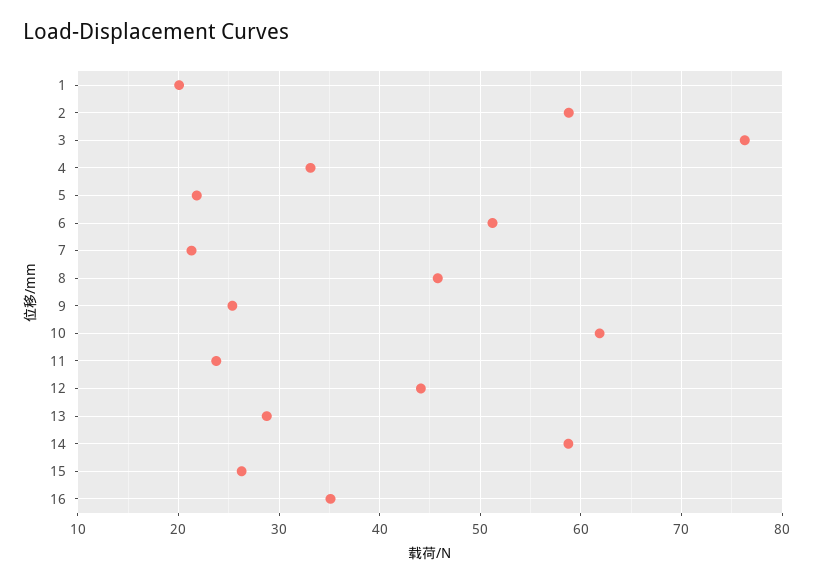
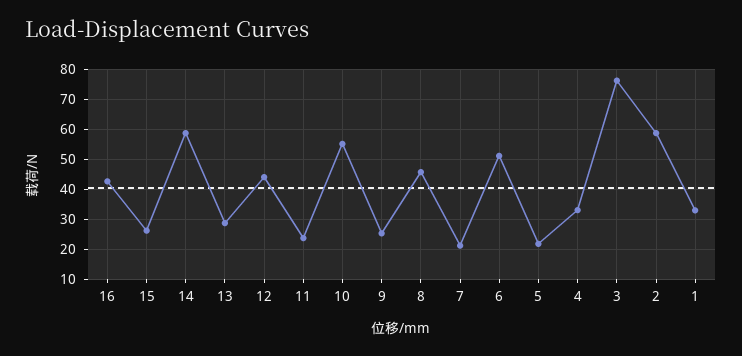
  {
-   "1": 20,
+   "1": 32.5,
    "2": 59,
    "3": 76,
    "4": 33,
    "5": 22,
    "6": 51,
    "7": 21,
    "8": 46,
    "9": 25,
-   "10": 62,
+   "10": 55,
    "11": 24,
    "12": 44,
    "13": 29,
    "14": 59,
    "15": 26,
-   "16": 35
+   "16": 42.5
  }

